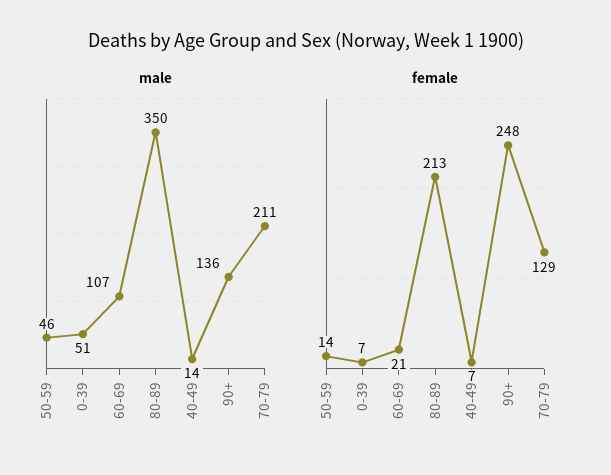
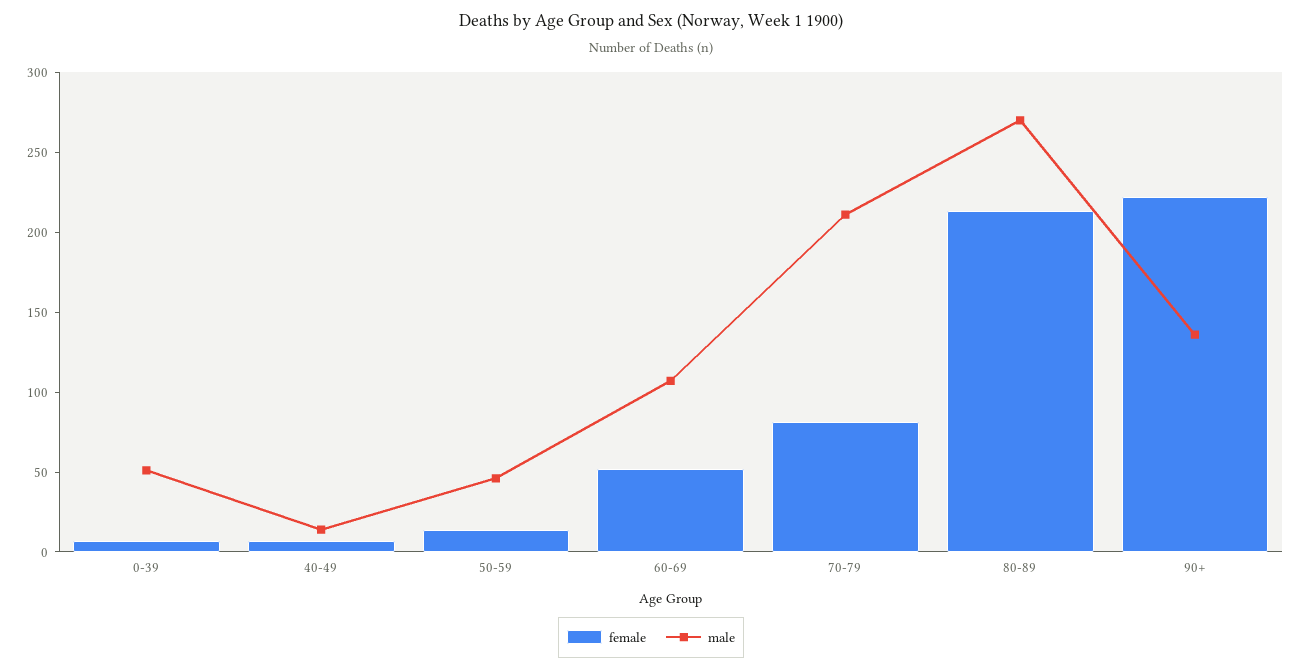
  {
    "male": {
      "50-59": 46,
      "0-39": 51,
      "60-69": 107,
-     "80-89": 350,
+     "80-89": 270,
      "40-49": 14,
      "90+": 136,
      "70-79": 211
    },
    "female": {
      "50-59": 14,
      "0-39": 7,
-     "60-69": 21,
+     "60-69": 50,
      "80-89": 213,
      "40-49": 7,
-     "90+": 248,
+     "90+": 220,
-     "70-79": 129
+     "70-79": 80
    }
  }

